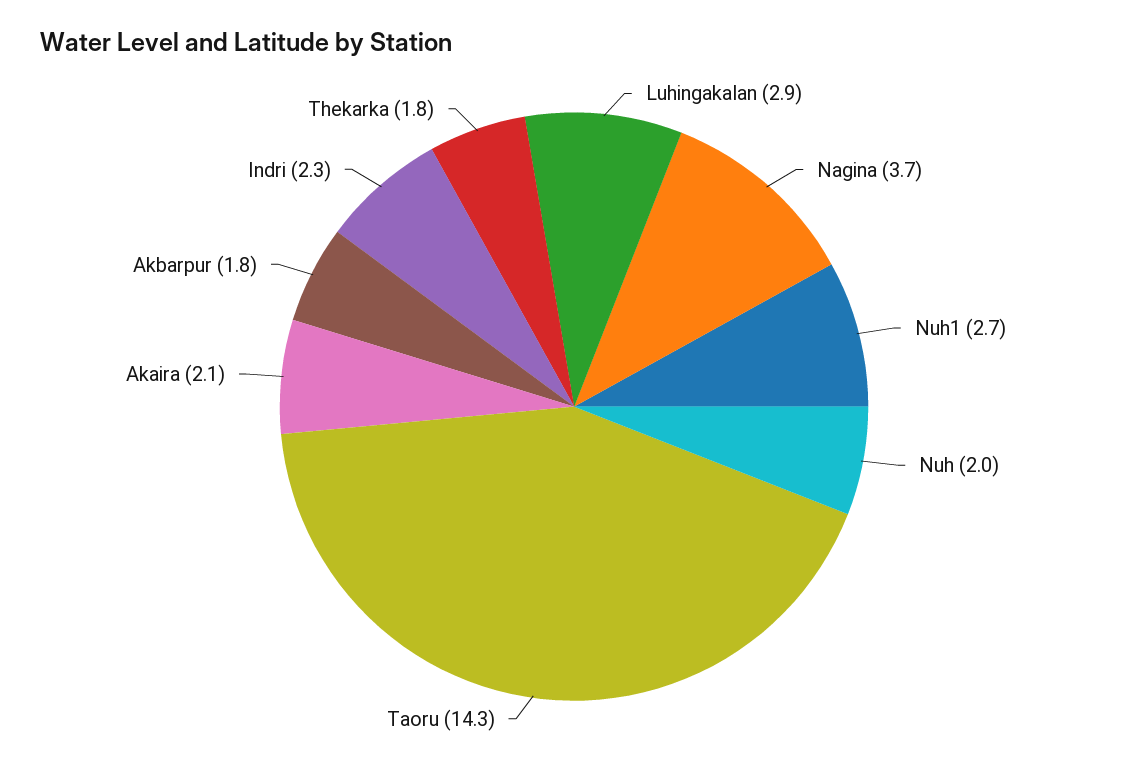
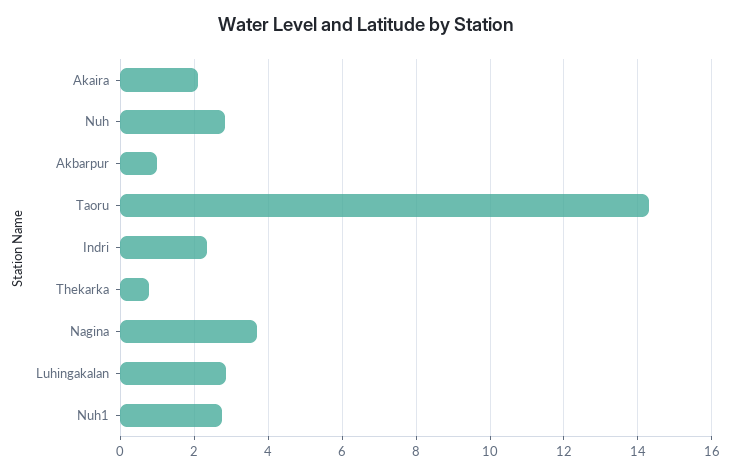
  {
    "Luhingakalan": 2.9,
    "Nagina": 3.7,
    "Nuh1": 2.7,
-   "Nuh": 2,
+   "Nuh": 2.8,
    "Taoru": 14.3,
    "Akaira": 2.1,
-   "Akbarpur": 1.8,
+   "Akbarpur": 1,
    "Indri": 2.3,
-   "Thekarka": 1.8
+   "Thekarka": 0.8
  }

